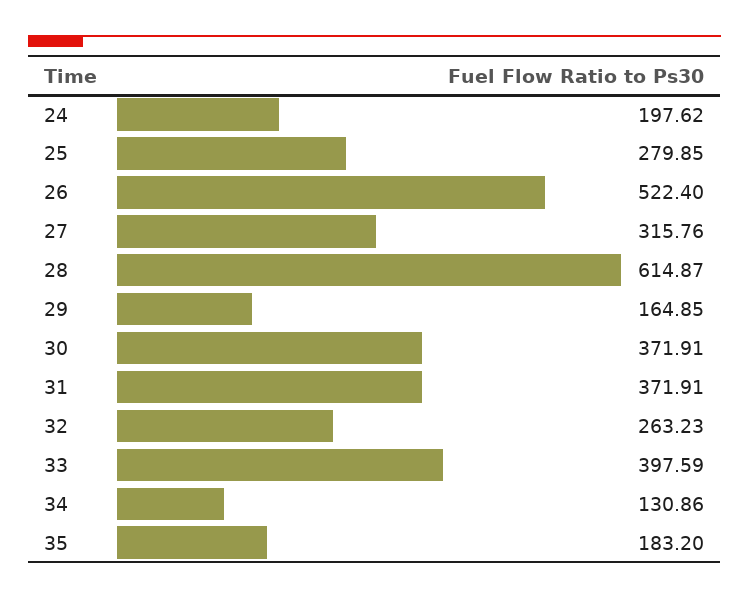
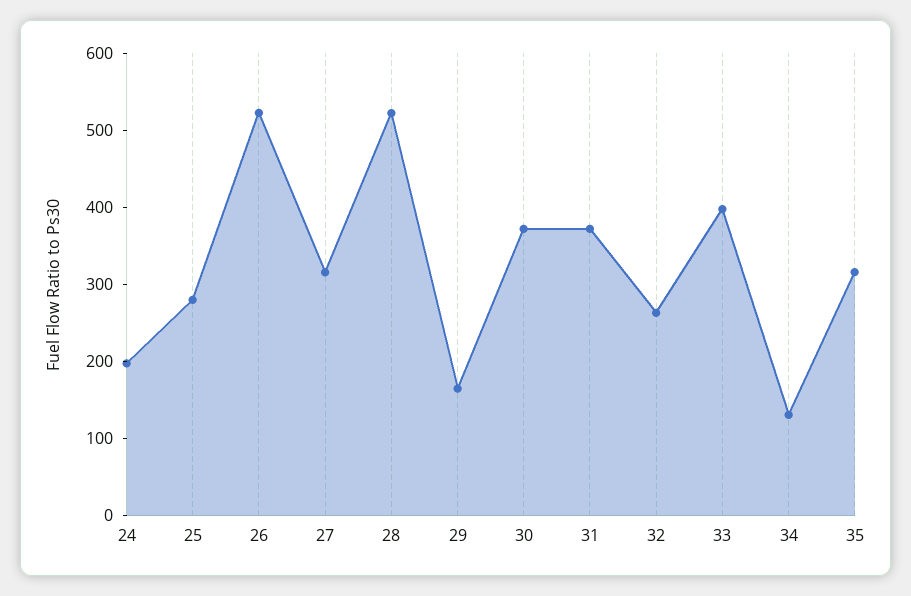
  {
    "24": 197.62,
    "25": 279.85,
    "26": 522.4,
    "27": 315.76,
-   "28": 614.87,
+   "28": 520,
    "29": 164.85,
    "30": 371.91,
    "31": 371.91,
    "32": 263.23,
    "33": 397.59,
    "34": 130.86,
-   "35": 183.2
+   "35": 320
  }

